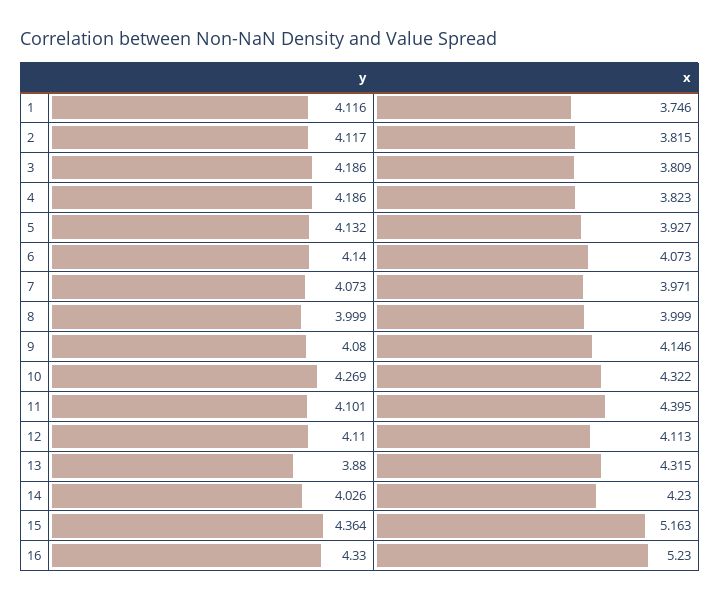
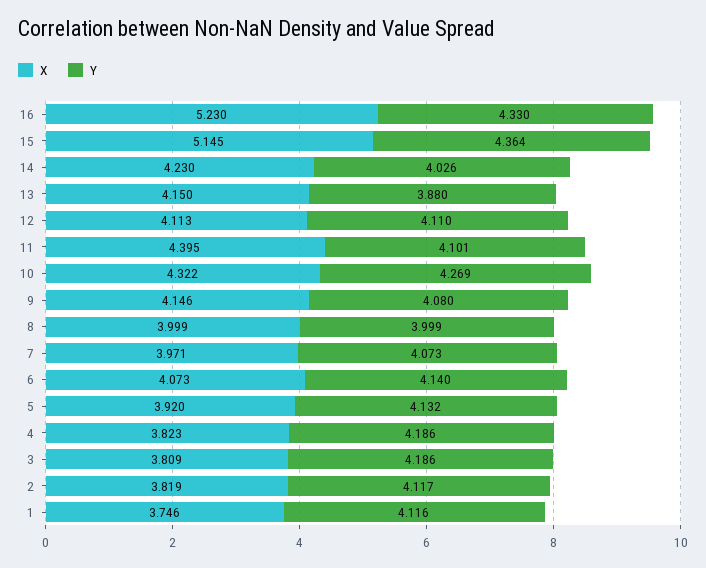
  {
    "y": {
      "1": 4.116,
      "2": 4.117,
      "3": 4.186,
      "4": 4.186,
      "5": 4.132,
      "6": 4.14,
      "7": 4.073,
      "8": 3.999,
      "9": 4.08,
      "10": 4.269,
      "11": 4.101,
      "12": 4.11,
      "13": 3.88,
      "14": 4.026,
      "15": 4.364,
      "16": 4.33
    },
    "x": {
      "1": 3.746,
-     "2": 3.815,
+     "2": 3.819,
      "3": 3.809,
      "4": 3.823,
-     "5": 3.927,
+     "5": 3.92,
      "6": 4.073,
      "7": 3.971,
      "8": 3.999,
      "9": 4.146,
      "10": 4.322,
      "11": 4.395,
      "12": 4.113,
-     "13": 4.315,
+     "13": 4.15,
      "14": 4.23,
-     "15": 5.163,
+     "15": 5.145,
      "16": 5.23
    }
  }

